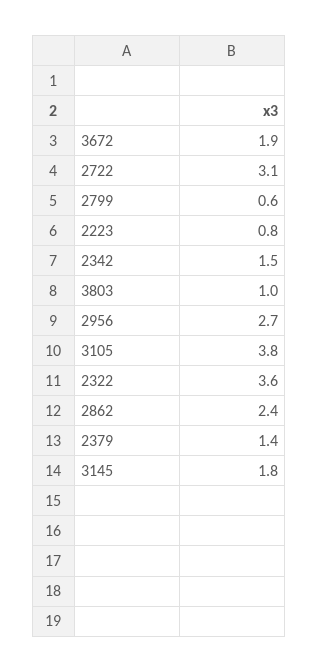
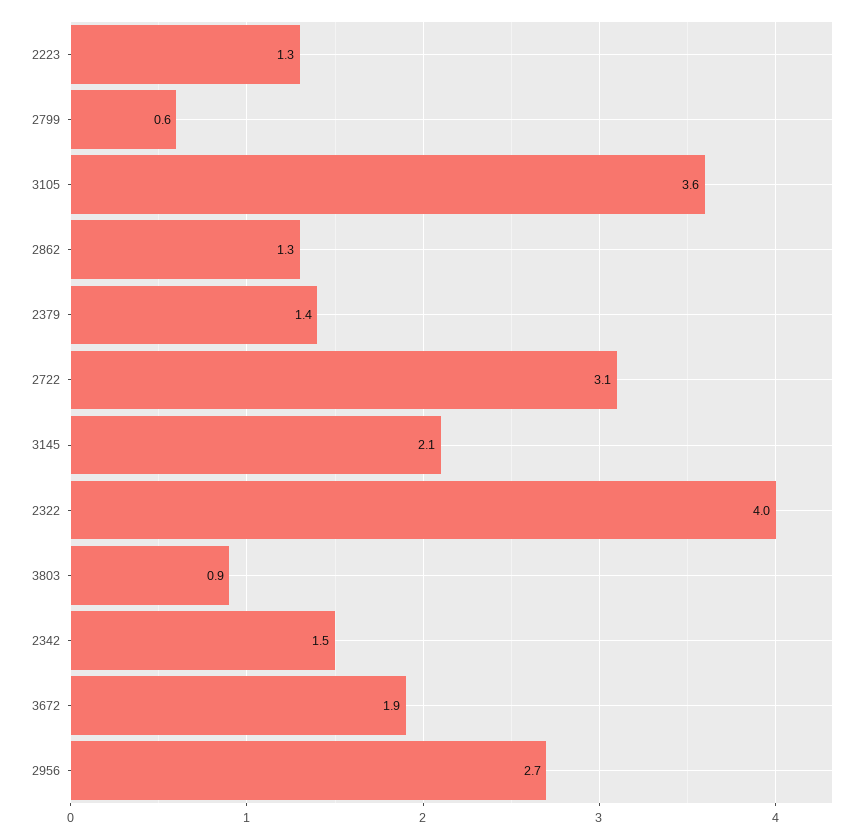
  {
    "3672": 1.9,
    "2722": 3.1,
    "2799": 0.6,
-   "2223": 0.8,
+   "2223": 1.3,
    "2342": 1.5,
-   "3803": 1,
+   "3803": 0.9,
    "2956": 2.7,
-   "3105": 3.8,
+   "3105": 3.6,
-   "2322": 3.6,
+   "2322": 4,
-   "2862": 2.4,
+   "2862": 1.3,
    "2379": 1.4,
-   "3145": 1.8
+   "3145": 2.1
  }

